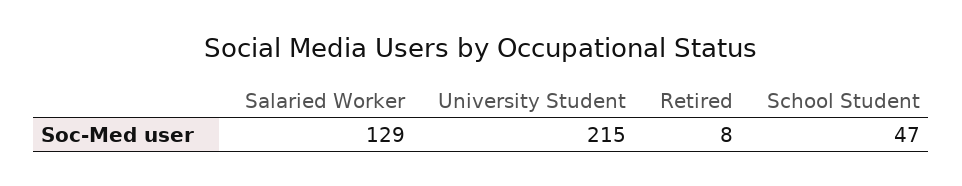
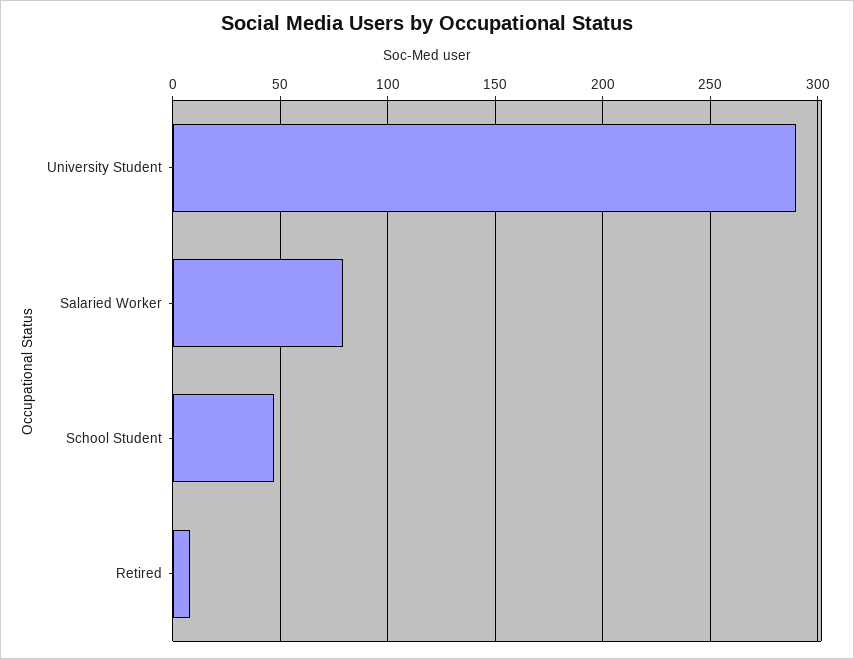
  {
-   "Salaried Worker": 129,
+   "Salaried Worker": 80,
-   "University Student": 215,
+   "University Student": 290,
    "Retired": 8,
    "School Student": 47
  }

